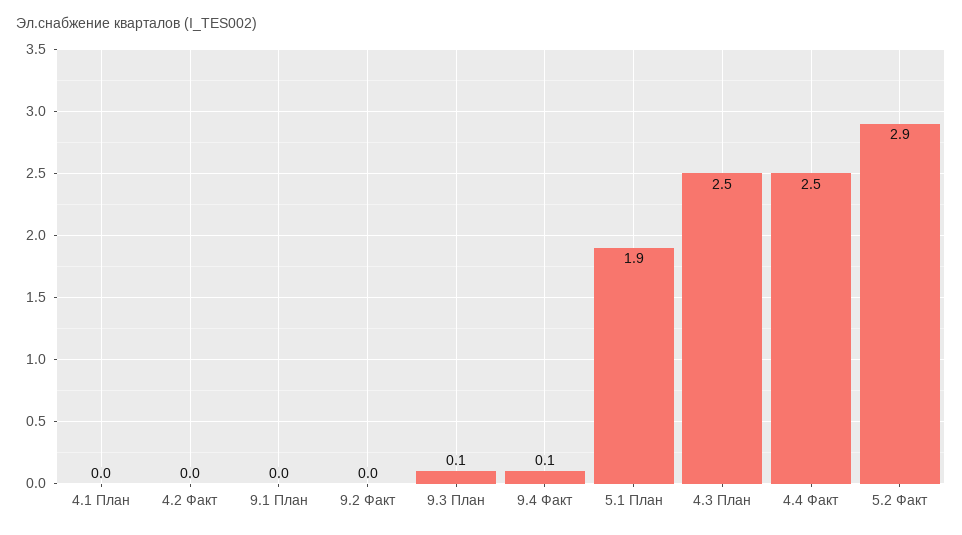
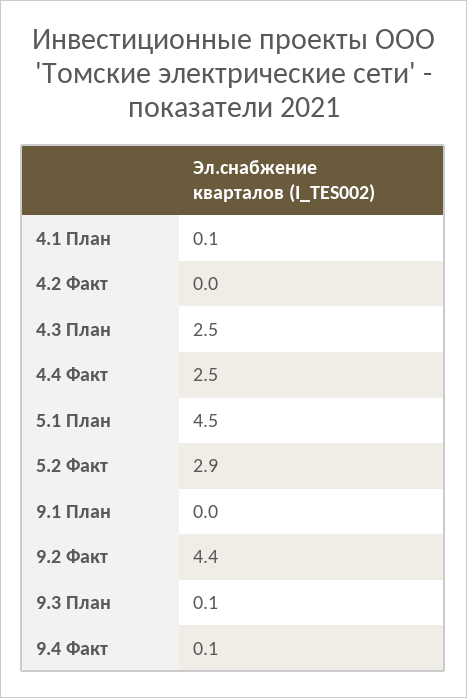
  {
-   "4.1 План": 0,
+   "4.1 План": 0.1,
    "4.2 Факт": 0,
    "9.1 План": 0,
-   "9.2 Факт": 0,
+   "9.2 Факт": 4.4,
    "9.3 План": 0.1,
    "9.4 Факт": 0.1,
-   "5.1 План": 1.9,
+   "5.1 План": 4.5,
    "4.3 План": 2.5,
    "4.4 Факт": 2.5,
    "5.2 Факт": 2.9
  }

